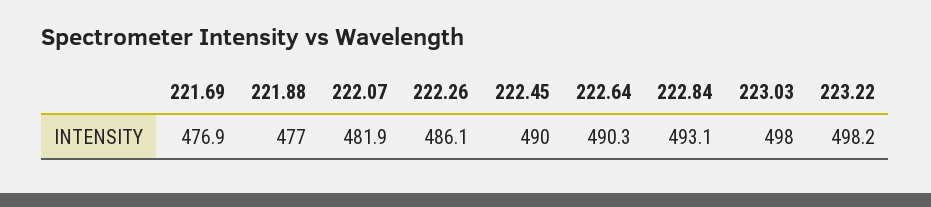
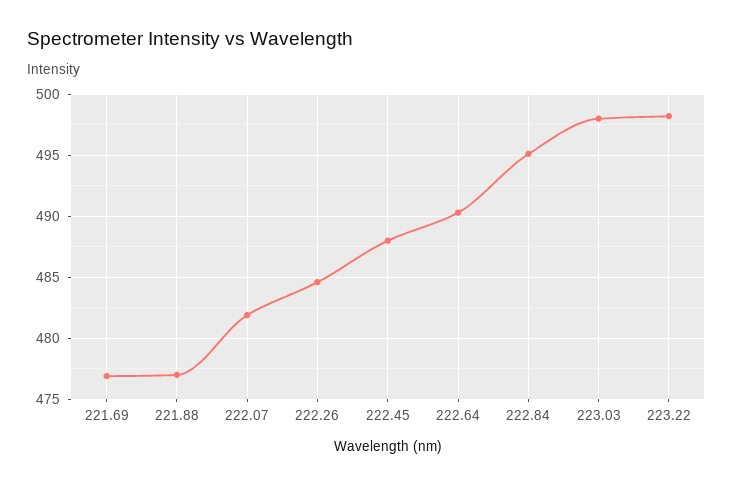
  {
    "221.69": 476.9,
    "221.88": 477,
    "222.07": 481.9,
-   "222.26": 486.1,
+   "222.26": 484.5,
-   "222.45": 490,
+   "222.45": 488,
    "222.64": 490.3,
-   "222.84": 493.1,
+   "222.84": 495,
    "223.03": 498,
    "223.22": 498.2
  }

